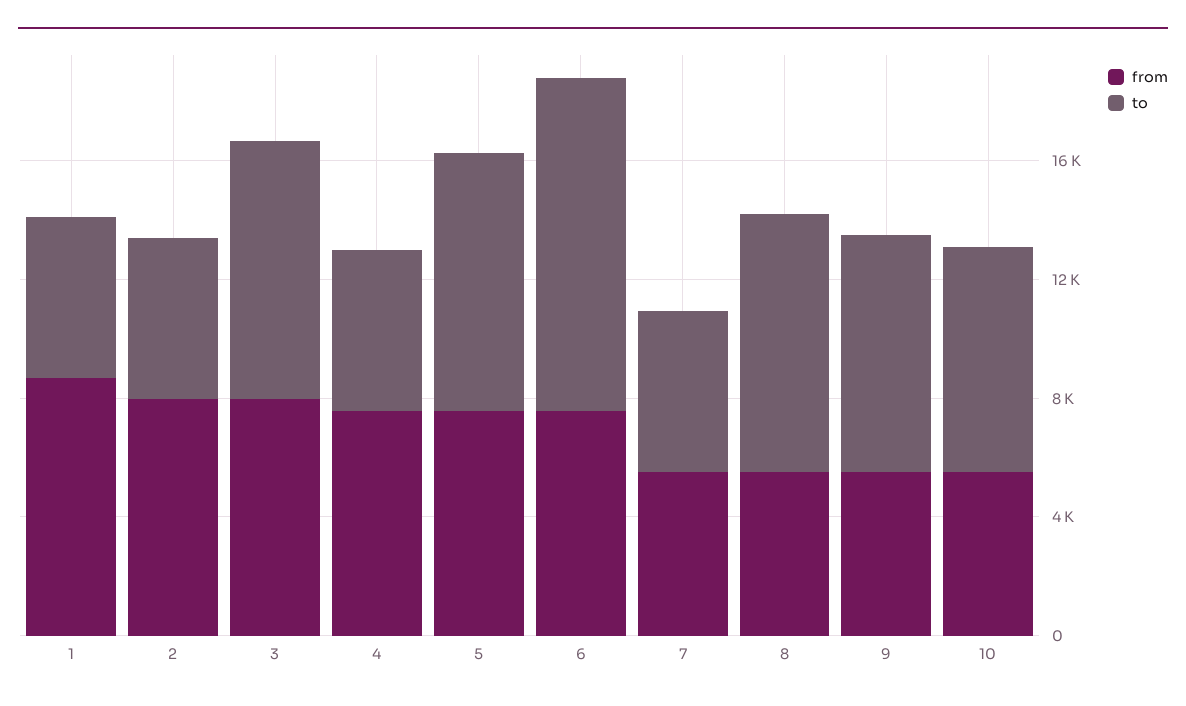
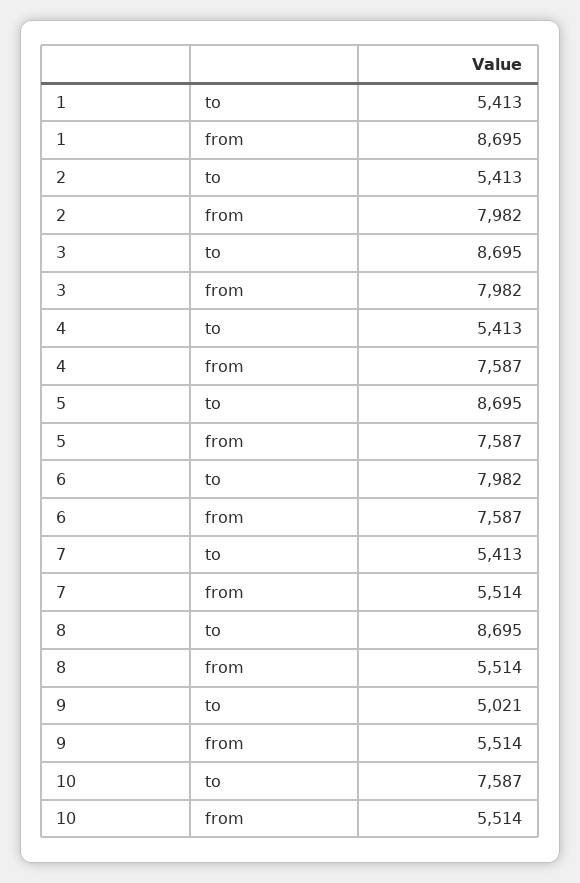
  {
    "from": {
      "1": 8695,
      "2": 7982,
      "3": 7982,
      "4": 7587,
      "5": 7587,
      "6": 7587,
      "7": 5514,
      "8": 5514,
      "9": 5514,
      "10": 5514
    },
    "to": {
      "1": 5413,
      "2": 5413,
      "3": 8695,
      "4": 5413,
      "5": 8695,
-     "6": 11000,
+     "6": 7982,
      "7": 5413,
      "8": 8695,
-     "9": 8000,
+     "9": 5021,
      "10": 7587
    }
  }

